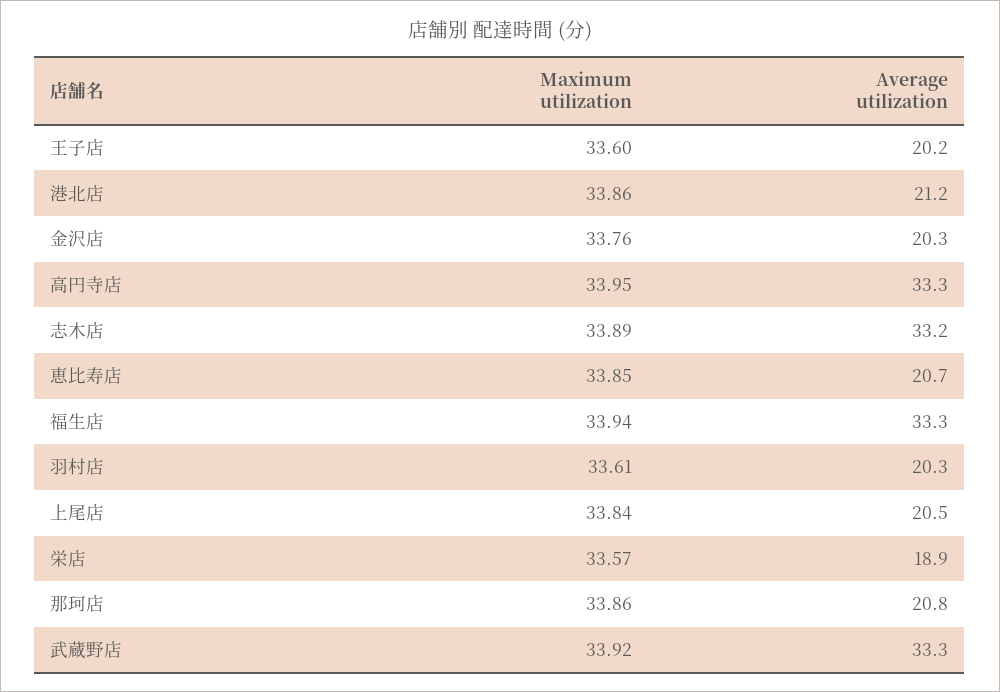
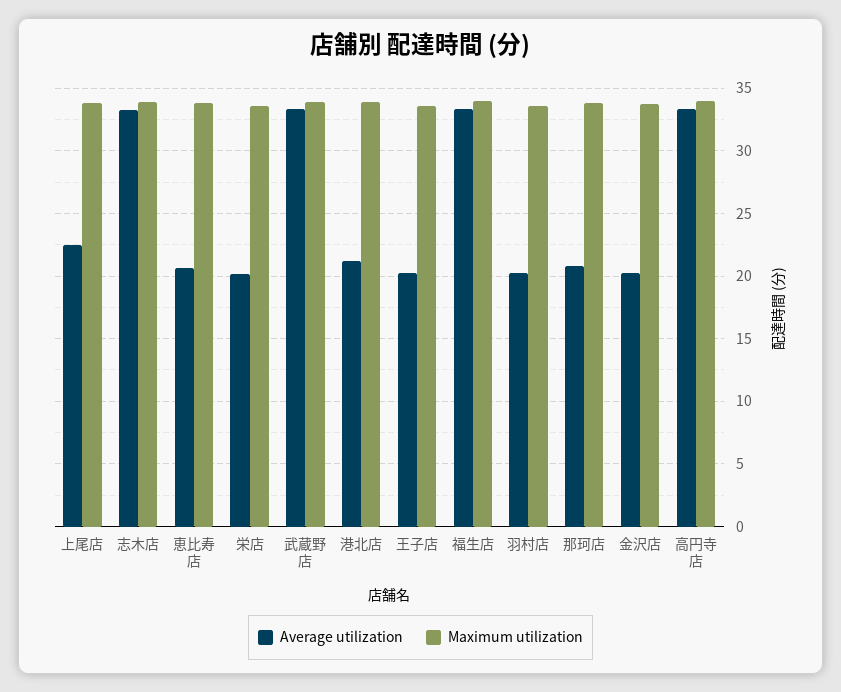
  {
    "Maximum utilization": {
      "王子店": 33.6,
      "港北店": 33.86,
      "金沢店": 33.76,
      "高円寺店": 33.95,
      "志木店": 33.89,
      "恵比寿店": 33.85,
      "福生店": 33.94,
      "羽村店": 33.61,
      "上尾店": 33.84,
      "栄店": 33.57,
      "那珂店": 33.86,
      "武蔵野店": 33.92
    },
    "Average utilization": {
      "王子店": 20.2,
      "港北店": 21.2,
      "金沢店": 20.3,
      "高円寺店": 33.3,
      "志木店": 33.2,
      "恵比寿店": 20.7,
      "福生店": 33.3,
      "羽村店": 20.3,
-     "上尾店": 20.5,
+     "上尾店": 22.5,
-     "栄店": 18.9,
+     "栄店": 20,
      "那珂店": 20.8,
      "武蔵野店": 33.3
    }
  }

